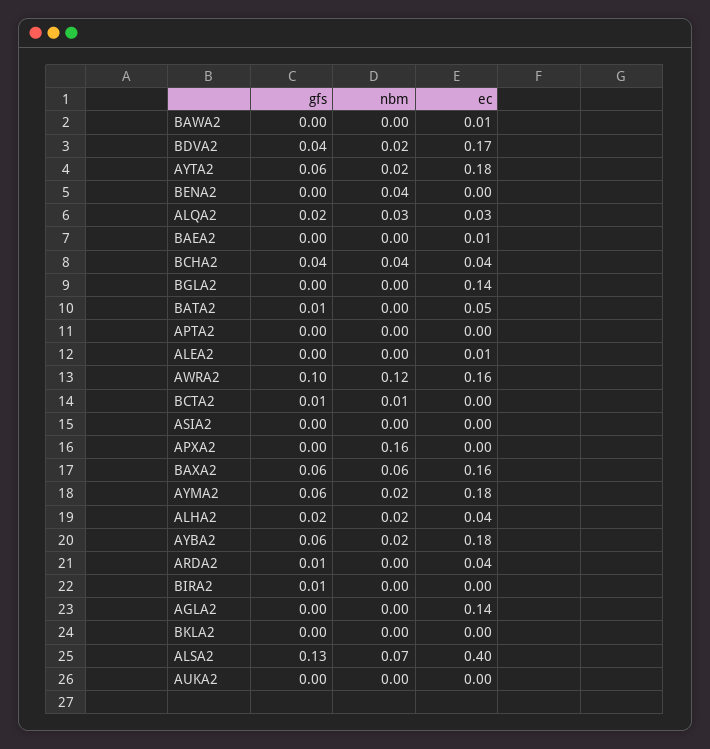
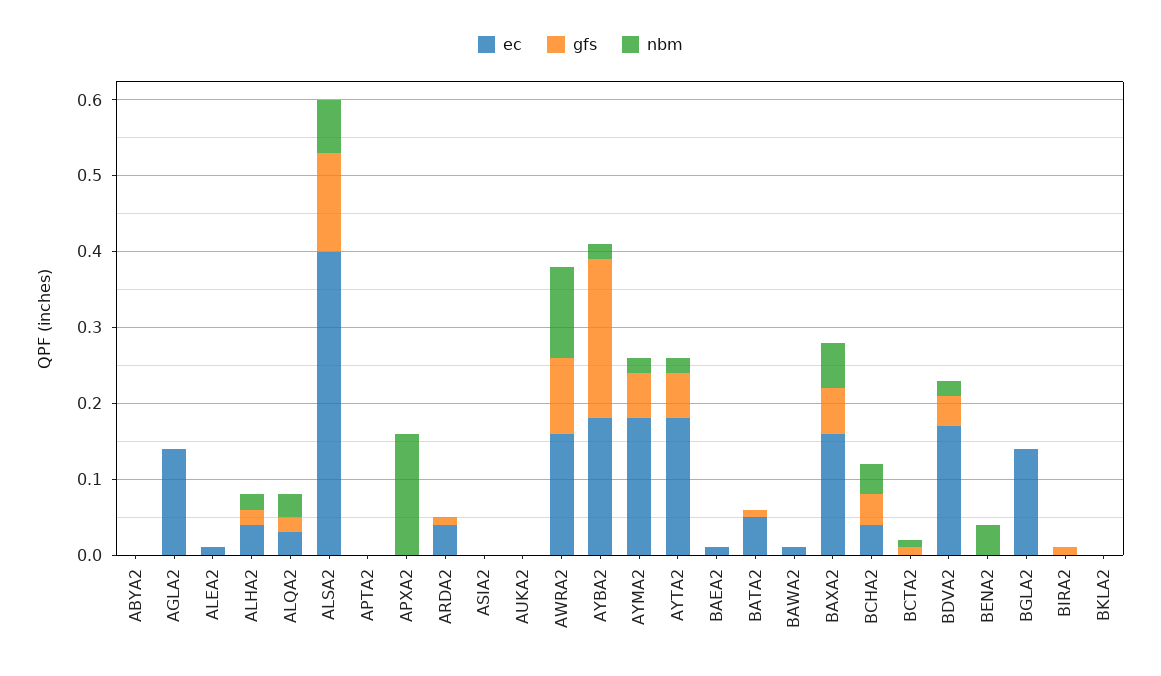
  {
    "gfs": {
      "BAWA2": 0,
      "BDVA2": 0.04,
      "AYTA2": 0.06,
      "BENA2": 0,
      "ALQA2": 0.02,
      "BAEA2": 0,
      "BCHA2": 0.04,
      "BGLA2": 0,
      "BATA2": 0.01,
      "APTA2": 0,
      "ALEA2": 0,
      "AWRA2": 0.1,
      "BCTA2": 0.01,
      "ASIA2": 0,
      "APXA2": 0,
      "BAXA2": 0.06,
      "AYMA2": 0.06,
      "ALHA2": 0.02,
-     "AYBA2": 0.06,
+     "AYBA2": 0.2,
      "ARDA2": 0.01,
      "BIRA2": 0.01,
      "AGLA2": 0,
      "BKLA2": 0,
      "ALSA2": 0.13,
-     "AUKA2": 0
+     "AUKA2": 0,
+     "ABYA2": 0
    },
    "nbm": {
      "BAWA2": 0,
      "BDVA2": 0.02,
      "AYTA2": 0.02,
      "BENA2": 0.04,
      "ALQA2": 0.03,
      "BAEA2": 0,
      "BCHA2": 0.04,
      "BGLA2": 0,
      "BATA2": 0,
      "APTA2": 0,
      "ALEA2": 0,
      "AWRA2": 0.12,
      "BCTA2": 0.01,
      "ASIA2": 0,
      "APXA2": 0.16,
      "BAXA2": 0.06,
      "AYMA2": 0.02,
      "ALHA2": 0.02,
      "AYBA2": 0.02,
      "ARDA2": 0,
      "BIRA2": 0,
      "AGLA2": 0,
      "BKLA2": 0,
      "ALSA2": 0.07,
-     "AUKA2": 0
+     "AUKA2": 0,
+     "ABYA2": 0
    },
    "ec": {
      "BAWA2": 0.01,
      "BDVA2": 0.17,
      "AYTA2": 0.18,
      "BENA2": 0,
      "ALQA2": 0.03,
      "BAEA2": 0.01,
      "BCHA2": 0.04,
      "BGLA2": 0.14,
      "BATA2": 0.05,
      "APTA2": 0,
      "ALEA2": 0.01,
      "AWRA2": 0.16,
      "BCTA2": 0,
      "ASIA2": 0,
      "APXA2": 0,
      "BAXA2": 0.16,
      "AYMA2": 0.18,
      "ALHA2": 0.04,
      "AYBA2": 0.18,
      "ARDA2": 0.04,
      "BIRA2": 0,
      "AGLA2": 0.14,
      "BKLA2": 0,
      "ALSA2": 0.4,
-     "AUKA2": 0
+     "AUKA2": 0,
+     "ABYA2": 0
    }
  }

